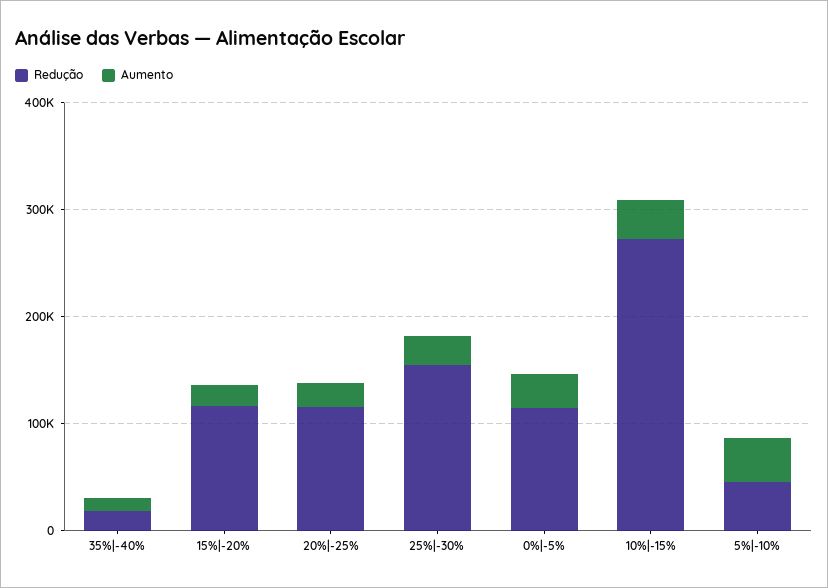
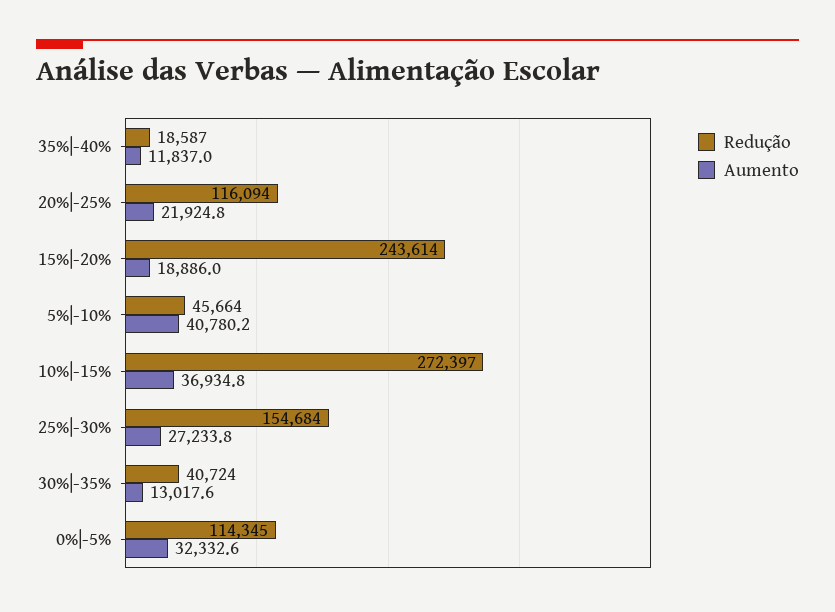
  {
    "Redução": {
      "35%|-40%": 18587,
-     "15%|-20%": 120000,
+     "15%|-20%": 243614,
      "20%|-25%": 116094,
      "25%|-30%": 154684,
      "0%|-5%": 114345,
      "10%|-15%": 272397,
-     "5%|-10%": 45664
+     "5%|-10%": 45664,
+     "30%|-35%": 40724
    },
    "Aumento": {
      "35%|-40%": 11837,
      "15%|-20%": 18886,
      "20%|-25%": 21924.8,
      "25%|-30%": 27233.8,
      "0%|-5%": 32332.6,
      "10%|-15%": 36934.8,
-     "5%|-10%": 40780.2
+     "5%|-10%": 40780.2,
+     "30%|-35%": 13017.6
    }
  }

